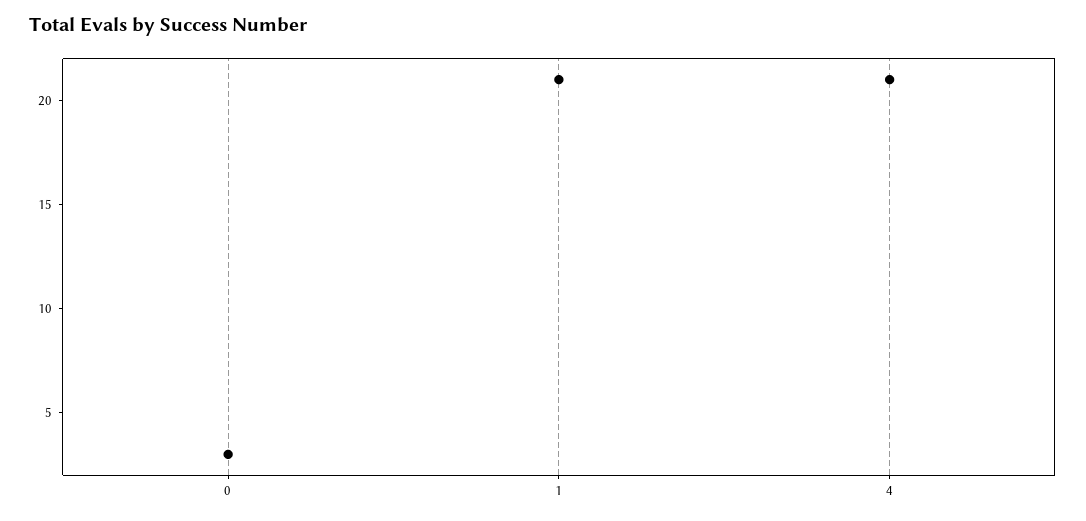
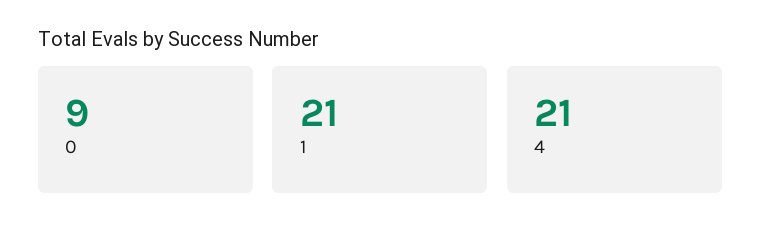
  {
-   "0": 3,
+   "0": 9,
    "1": 21,
    "4": 21
  }

